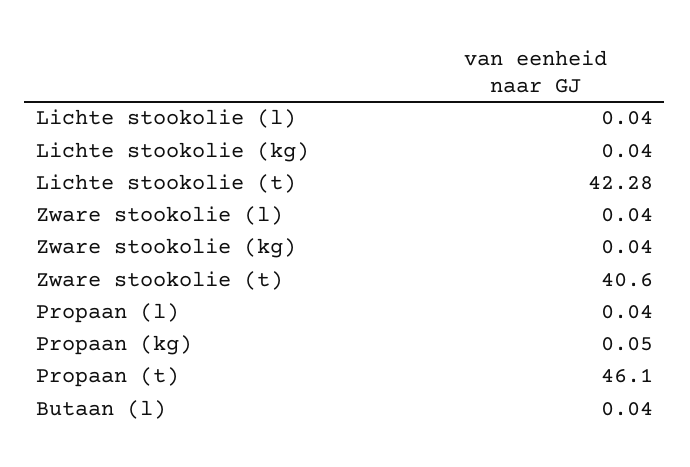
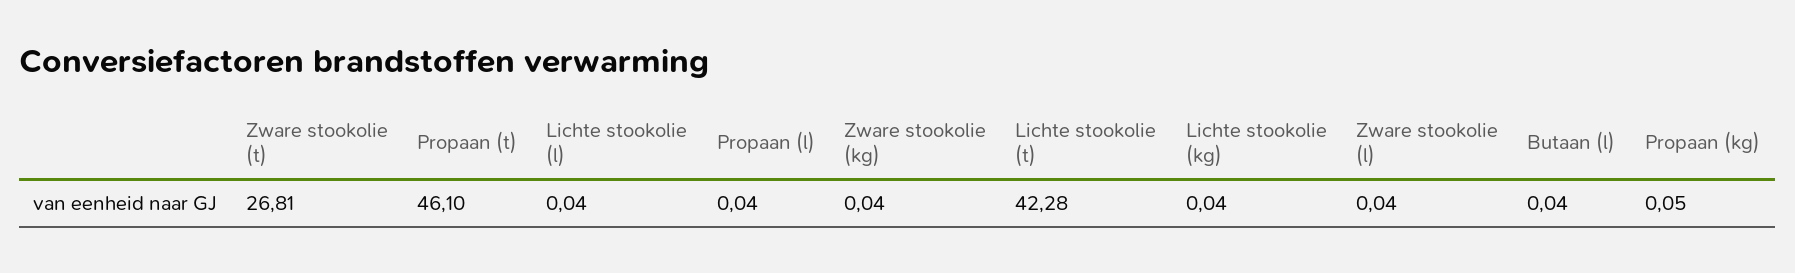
  {
    "Lichte stookolie (l)": 0.04,
    "Lichte stookolie (kg)": 0.04,
    "Lichte stookolie (t)": 42.28,
    "Zware stookolie (l)": 0.04,
    "Zware stookolie (kg)": 0.04,
-   "Zware stookolie (t)": 40.6,
+   "Zware stookolie (t)": 26.81,
    "Propaan (l)": 0.04,
    "Propaan (kg)": 0.05,
    "Propaan (t)": 46.1,
    "Butaan (l)": 0.04
  }

